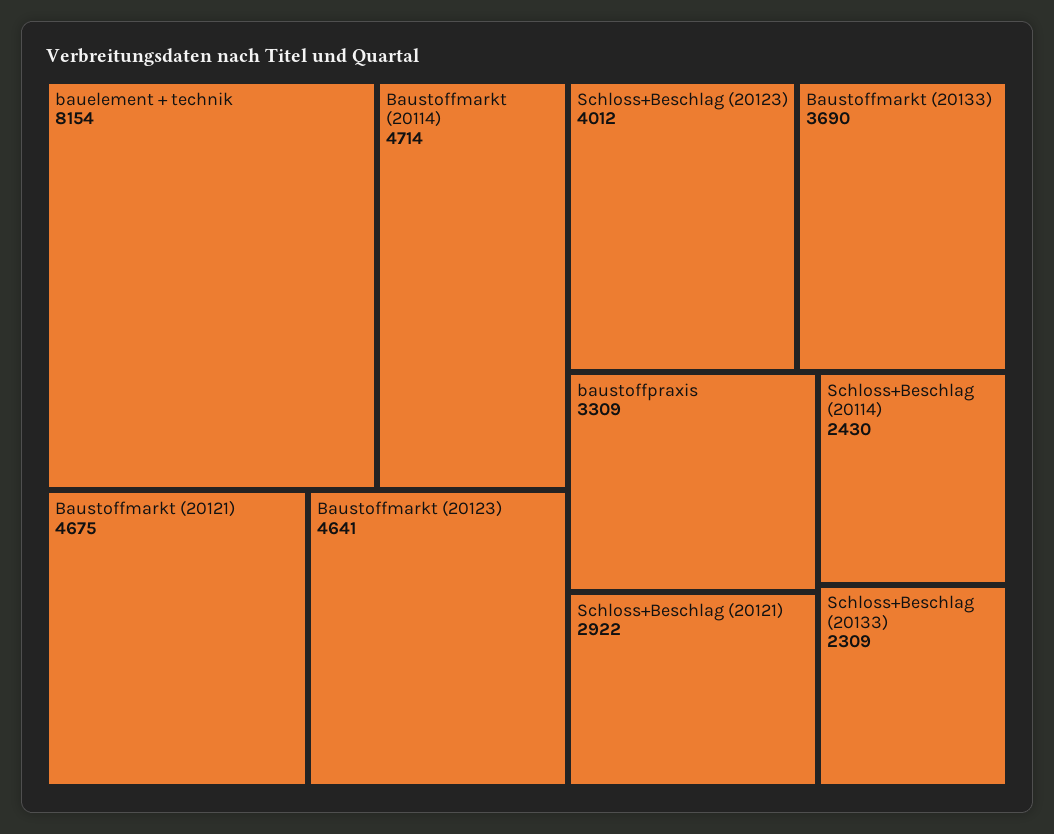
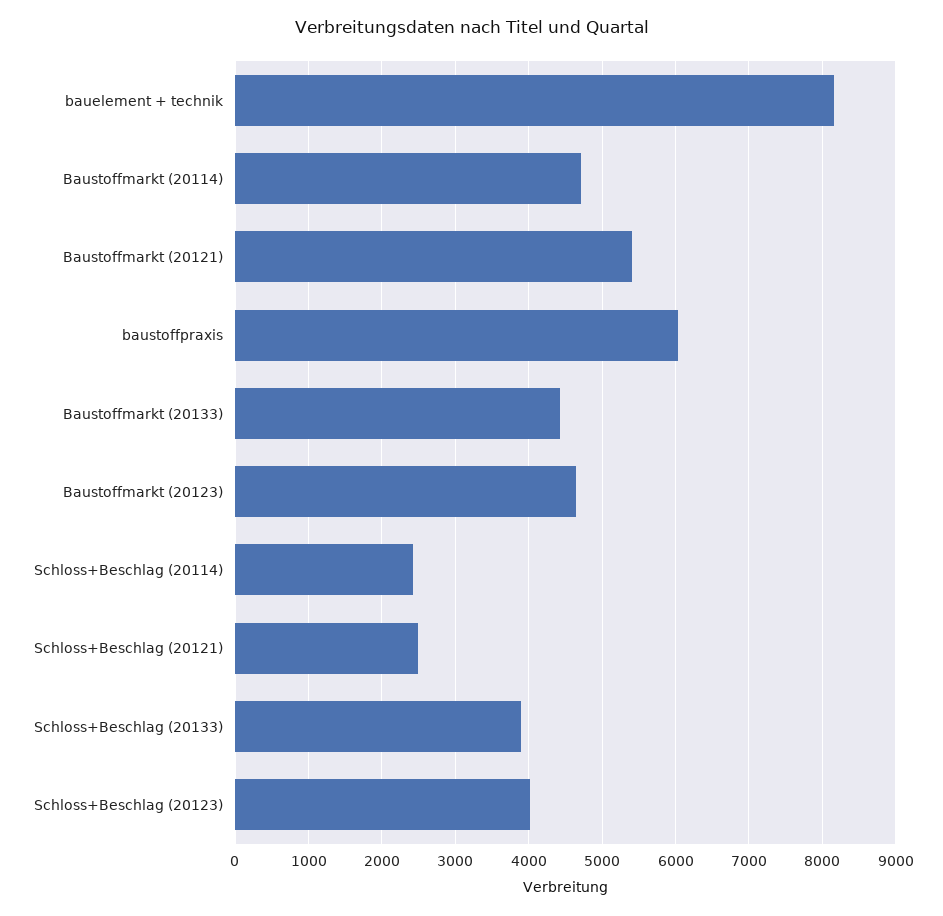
  {
    "bauelement + technik": 8154,
    "Baustoffmarkt (20114)": 4714,
-   "Baustoffmarkt (20121)": 4675,
+   "Baustoffmarkt (20121)": 5400,
    "Baustoffmarkt (20123)": 4641,
    "Schloss+Beschlag (20123)": 4012,
-   "Baustoffmarkt (20133)": 3690,
+   "Baustoffmarkt (20133)": 4400,
-   "baustoffpraxis": 3309,
+   "baustoffpraxis": 6000,
-   "Schloss+Beschlag (20121)": 2922,
+   "Schloss+Beschlag (20121)": 2500,
    "Schloss+Beschlag (20114)": 2430,
-   "Schloss+Beschlag (20133)": 2309
+   "Schloss+Beschlag (20133)": 3900
  }

